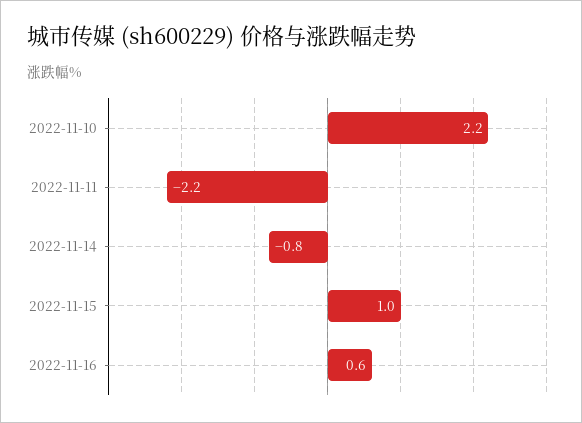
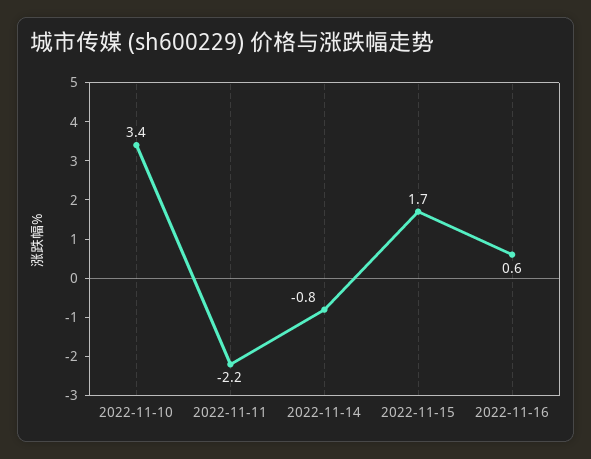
  {
-   "2022-11-10": 2.2,
+   "2022-11-10": 3.4,
    "2022-11-11": -2.2,
    "2022-11-14": -0.8,
-   "2022-11-15": 1,
+   "2022-11-15": 1.7,
    "2022-11-16": 0.6
  }

